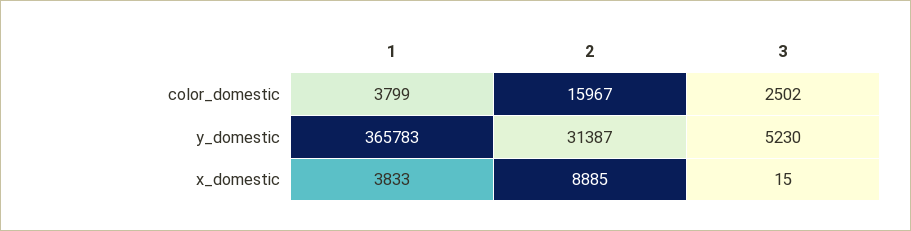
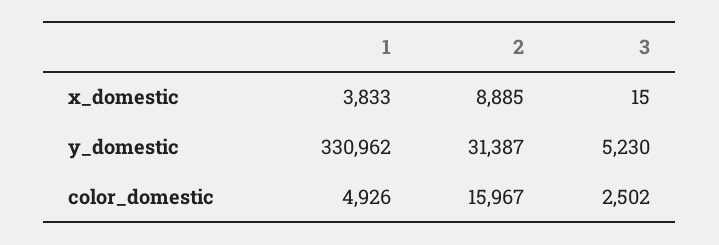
  {
    "1": {
-     "color_domestic": 3799,
+     "color_domestic": 4926,
-     "y_domestic": 365783,
+     "y_domestic": 330962,
      "x_domestic": 3833
    },
    "2": {
      "color_domestic": 15967,
      "y_domestic": 31387,
      "x_domestic": 8885
    },
    "3": {
      "color_domestic": 2502,
      "y_domestic": 5230,
      "x_domestic": 15
    }
  }

